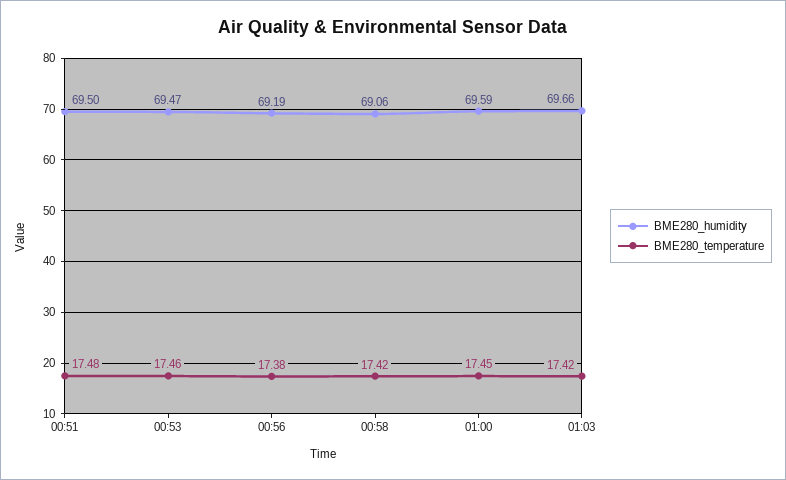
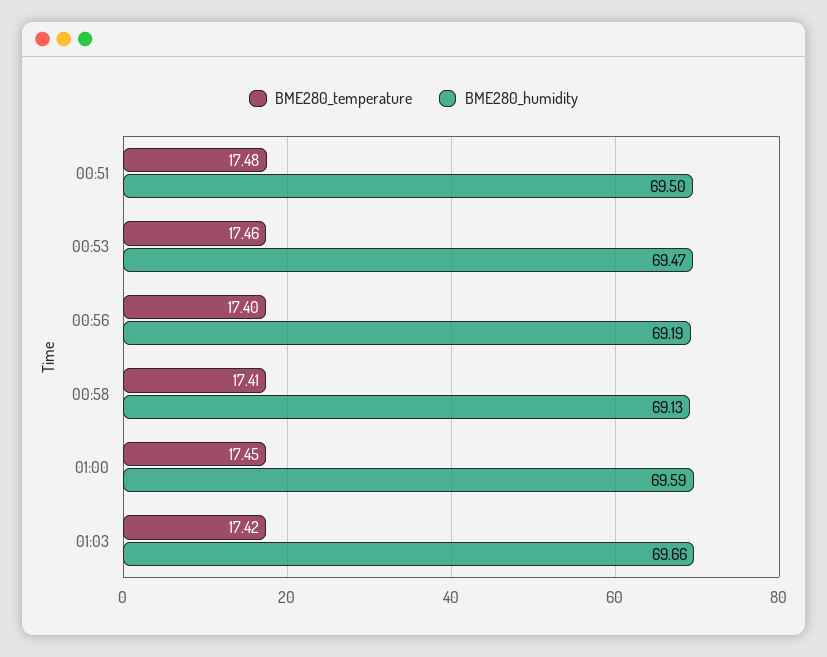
  {
    "BME280_humidity": {
      "00:51": 69.5,
      "00:53": 69.47,
      "00:56": 69.19,
-     "00:58": 69.06,
+     "00:58": 69.13,
      "01:00": 69.59,
      "01:03": 69.66
    },
    "BME280_temperature": {
      "00:51": 17.48,
      "00:53": 17.46,
-     "00:56": 17.38,
+     "00:56": 17.4,
-     "00:58": 17.42,
+     "00:58": 17.41,
      "01:00": 17.45,
      "01:03": 17.42
    }
  }

